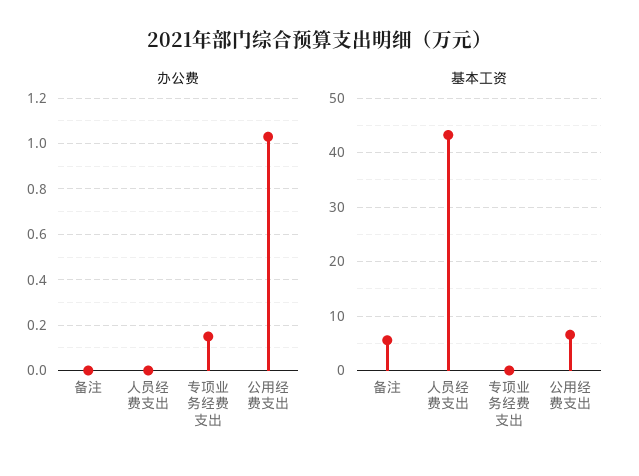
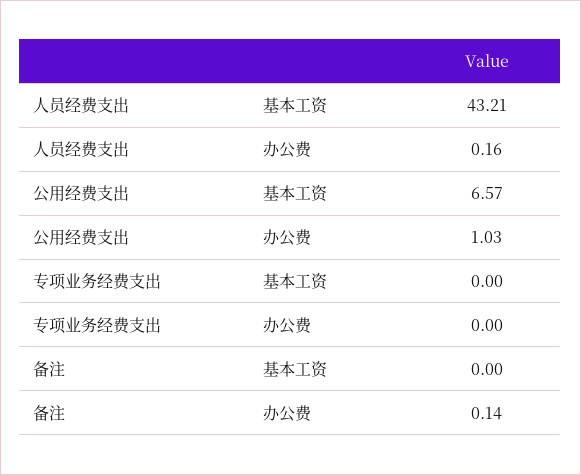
  {
    "办公费": {
-     "备注": 0,
+     "备注": 0.14,
-     "人员经费支出": 0,
+     "人员经费支出": 0.16,
-     "专项业务经费支出": 0.15,
+     "专项业务经费支出": 0,
      "公用经费支出": 1.03
    },
    "基本工资": {
-     "备注": 6,
+     "备注": 0,
      "人员经费支出": 43.21,
      "专项业务经费支出": 0,
      "公用经费支出": 6.57
    }
  }

